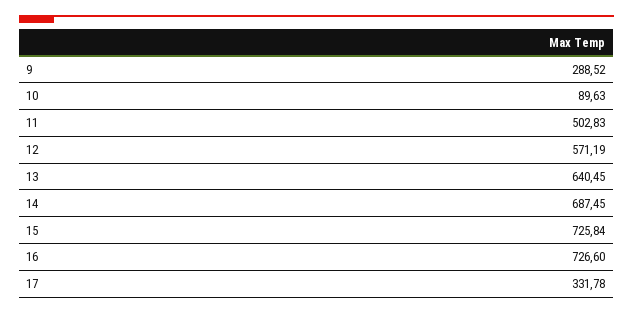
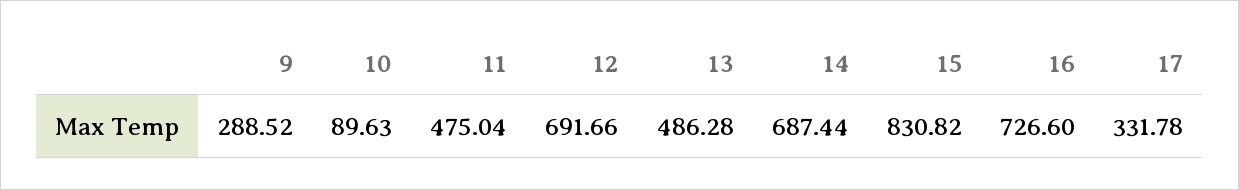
  {
    "9": 288.52,
    "10": 89.63,
-   "11": 502.83,
+   "11": 475.04,
-   "12": 571.19,
+   "12": 691.66,
-   "13": 640.45,
+   "13": 486.28,
-   "14": 687.45,
+   "14": 687.44,
-   "15": 725.84,
+   "15": 830.82,
    "16": 726.6,
    "17": 331.78
  }

